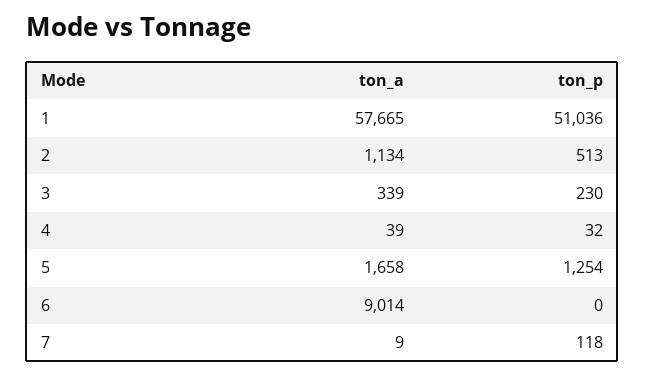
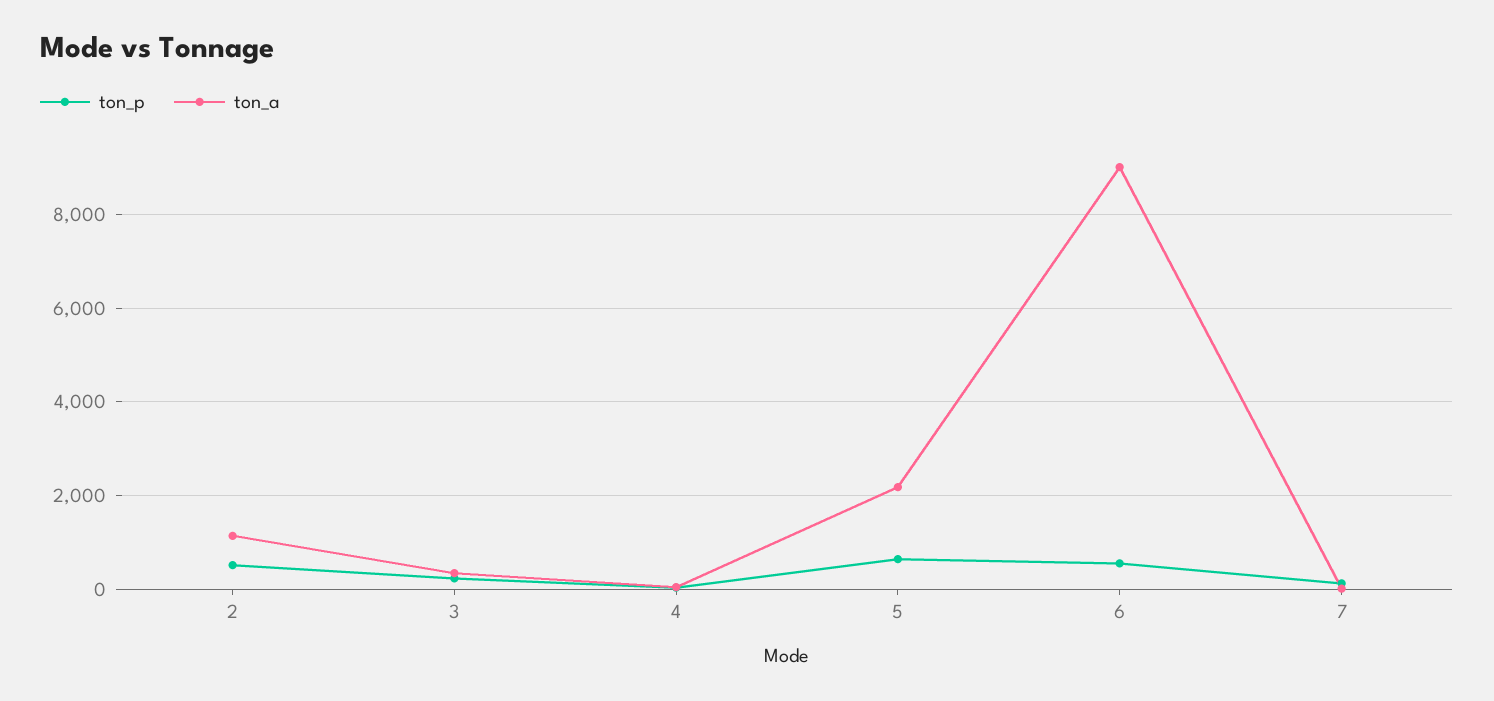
  {
    "ton_a": {
-     "1": 57665,
      "2": 1134,
      "3": 339,
      "4": 39,
-     "5": 1658,
+     "5": 2200,
      "6": 9014,
      "7": 9
    },
    "ton_p": {
-     "1": 51036,
      "2": 513,
      "3": 230,
      "4": 32,
-     "5": 1254,
+     "5": 600,
-     "6": 0,
+     "6": 600,
      "7": 118
    }
  }

